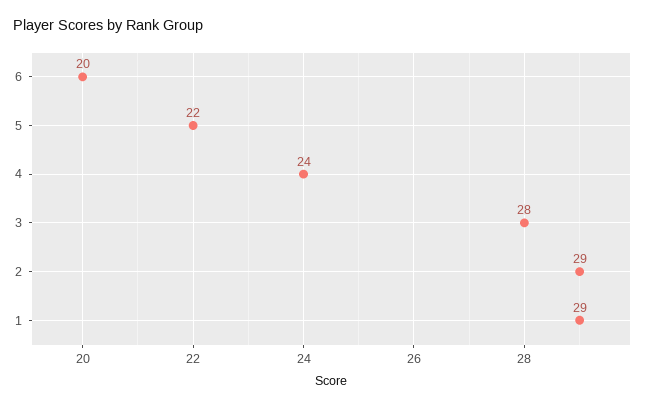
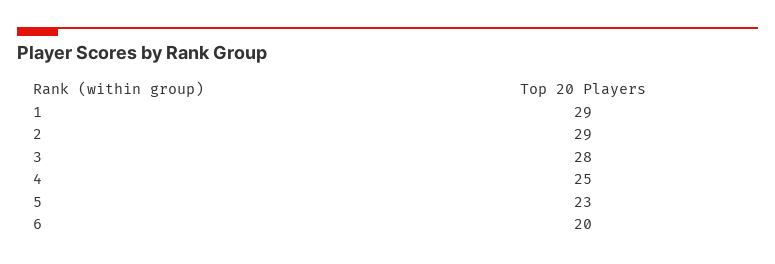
  {
    "6": 20,
-   "5": 22,
+   "5": 23,
-   "4": 24,
+   "4": 25,
    "3": 28,
    "2": 29,
    "1": 29
  }

